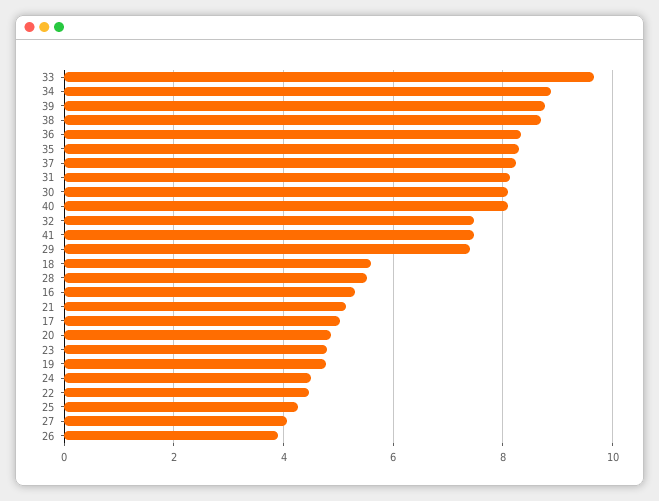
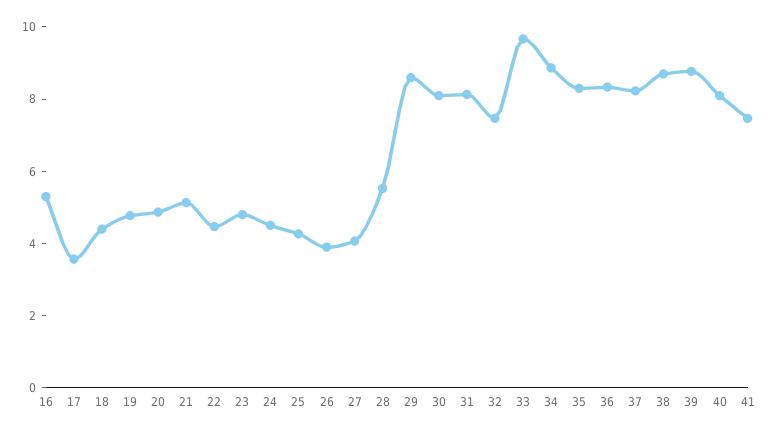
  {
    "33": 9.6,
    "34": 8.8,
    "39": 8.8,
    "38": 8.8,
    "36": 8.4,
    "35": 8.4,
    "37": 8.2,
    "31": 8.2,
    "30": 8.2,
    "40": 8.2,
    "32": 7.4,
    "41": 7.4,
-   "29": 7.4,
+   "29": 8.5,
-   "18": 5.6,
+   "18": 4.5,
    "28": 5.6,
    "16": 5.4,
    "21": 5.2,
-   "17": 5,
+   "17": 3.5,
    "20": 4.8,
    "23": 4.8,
    "19": 4.8,
    "24": 4.6,
    "22": 4.4,
    "25": 4.2,
    "27": 4,
    "26": 4
  }

